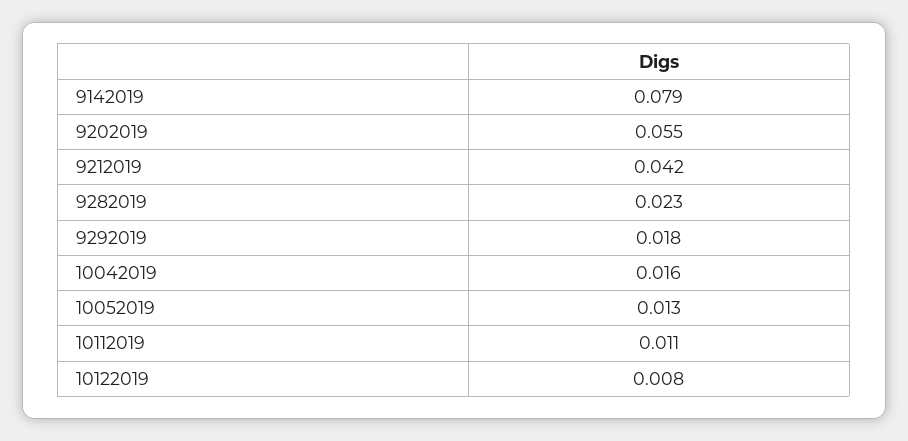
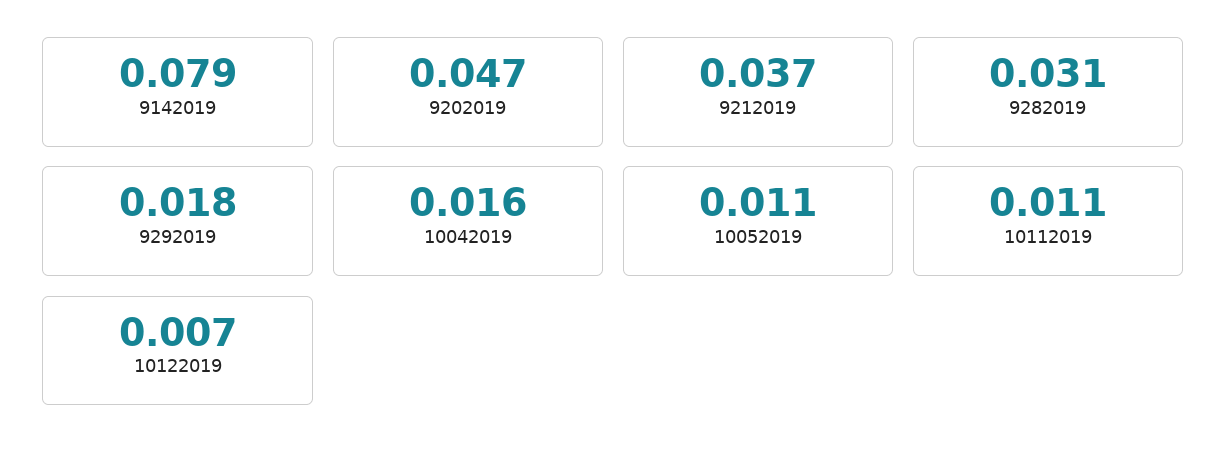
  {
    "9142019": 0.079,
-   "9202019": 0.055,
+   "9202019": 0.047,
-   "9212019": 0.042,
+   "9212019": 0.037,
-   "9282019": 0.023,
+   "9282019": 0.031,
    "9292019": 0.018,
    "10042019": 0.016,
-   "10052019": 0.013,
+   "10052019": 0.011,
    "10112019": 0.011,
-   "10122019": 0.008
+   "10122019": 0.007
  }

